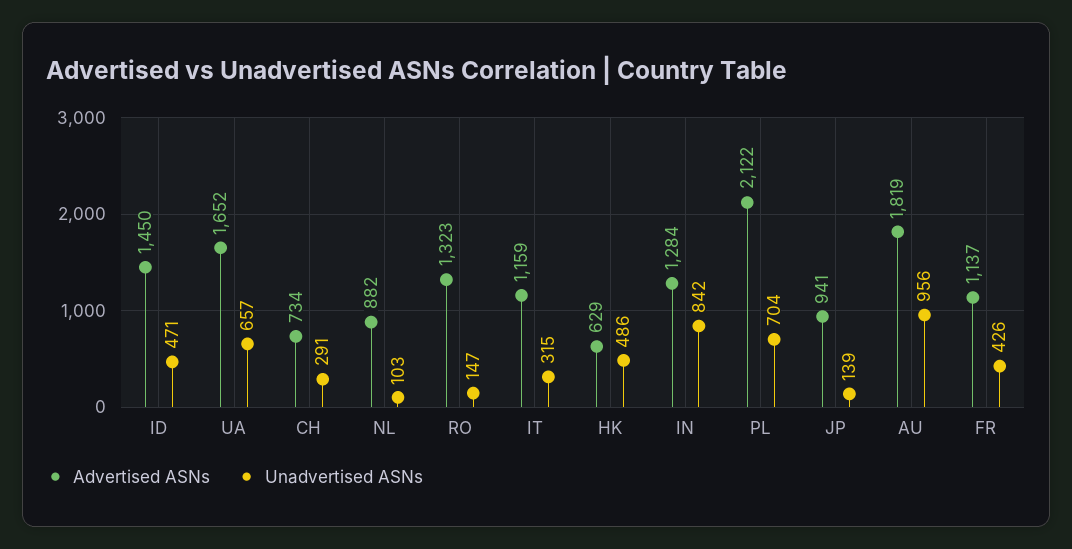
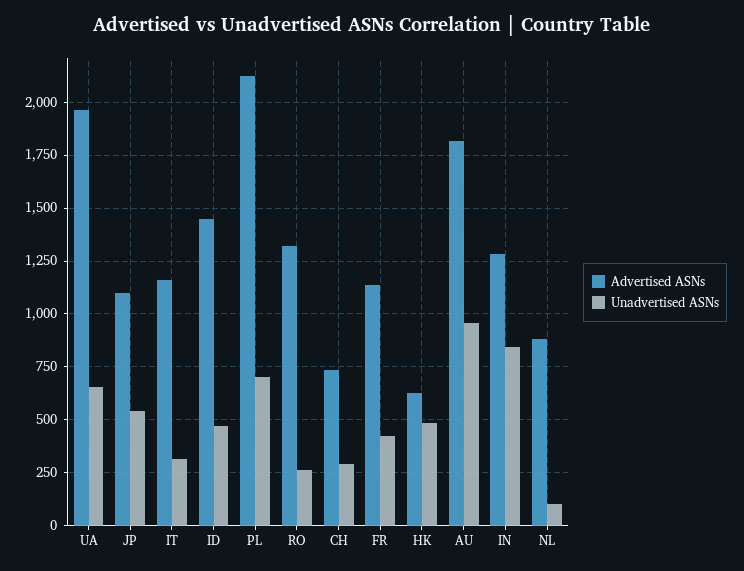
  {
    "Advertised ASNs": {
      "ID": 1450,
-     "UA": 1652,
+     "UA": 1950,
      "CH": 734,
      "NL": 882,
      "RO": 1323,
      "IT": 1159,
      "HK": 629,
      "IN": 1284,
      "PL": 2122,
-     "JP": 941,
+     "JP": 1100,
      "AU": 1819,
      "FR": 1137
    },
    "Unadvertised ASNs": {
      "ID": 471,
      "UA": 657,
      "CH": 291,
      "NL": 103,
-     "RO": 147,
+     "RO": 250,
      "IT": 315,
      "HK": 486,
      "IN": 842,
      "PL": 704,
-     "JP": 139,
+     "JP": 550,
      "AU": 956,
      "FR": 426
    }
  }

